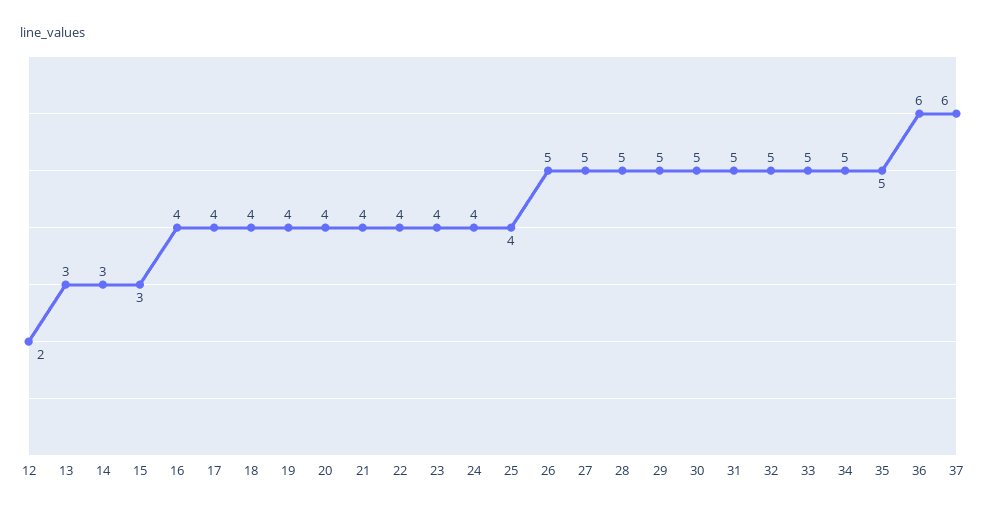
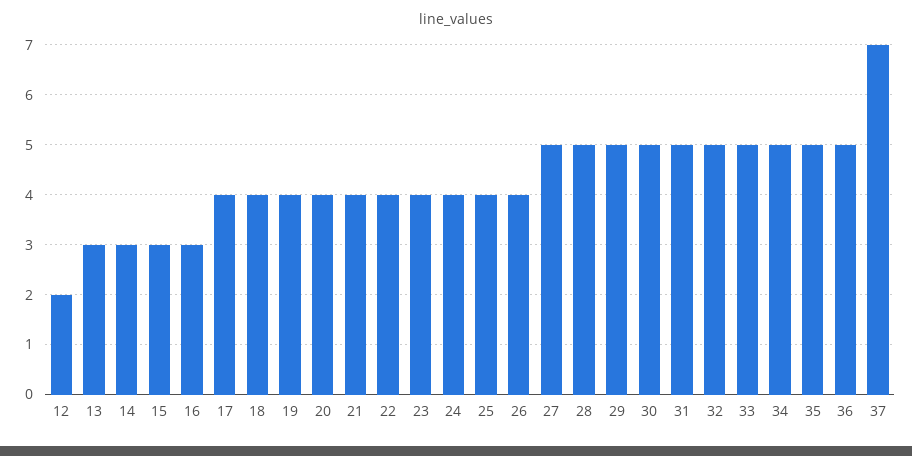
  {
    "12": 2,
    "13": 3,
    "14": 3,
    "15": 3,
-   "16": 4,
+   "16": 3,
    "17": 4,
    "18": 4,
    "19": 4,
    "20": 4,
    "21": 4,
    "22": 4,
    "23": 4,
    "24": 4,
    "25": 4,
-   "26": 5,
+   "26": 4,
    "27": 5,
    "28": 5,
    "29": 5,
    "30": 5,
    "31": 5,
    "32": 5,
    "33": 5,
    "34": 5,
    "35": 5,
-   "36": 6,
+   "36": 5,
-   "37": 6
+   "37": 7
  }

